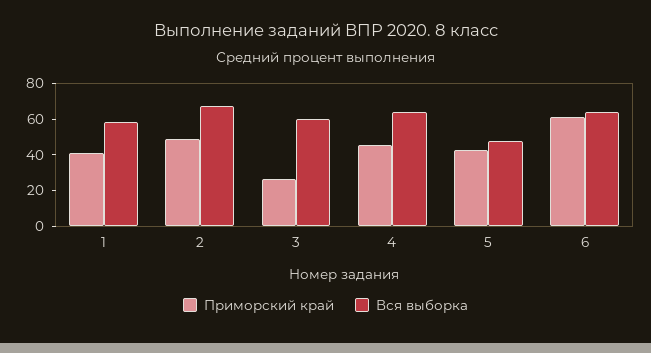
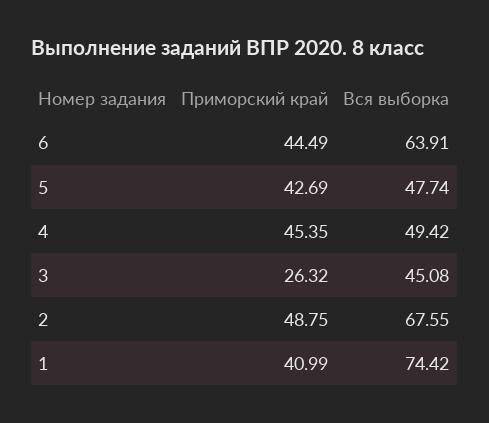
  {
    "Приморский край": {
      "1": 40.99,
      "2": 48.75,
      "3": 26.32,
      "4": 45.35,
      "5": 42.69,
-     "6": 60
+     "6": 44.49
    },
    "Вся выборка": {
-     "1": 60,
+     "1": 74.42,
      "2": 67.55,
-     "3": 60,
+     "3": 45.08,
-     "4": 65,
+     "4": 49.42,
      "5": 47.74,
      "6": 63.91
    }
  }

